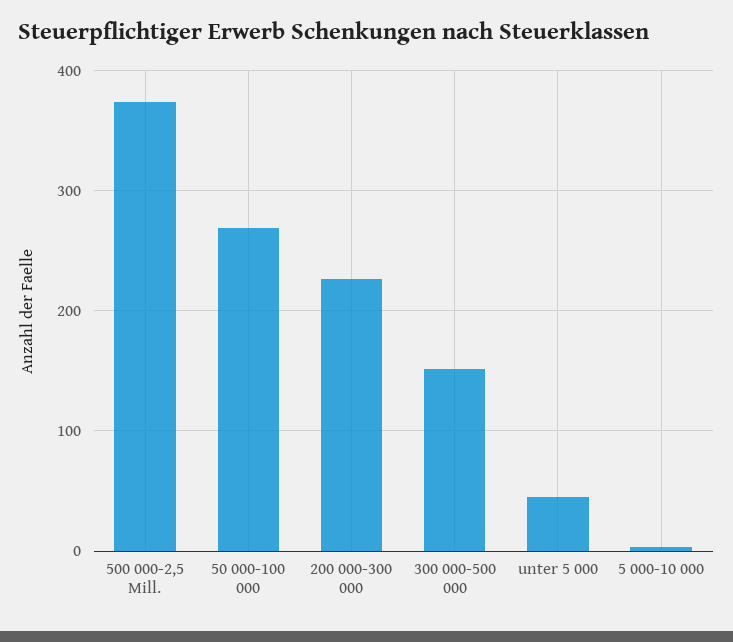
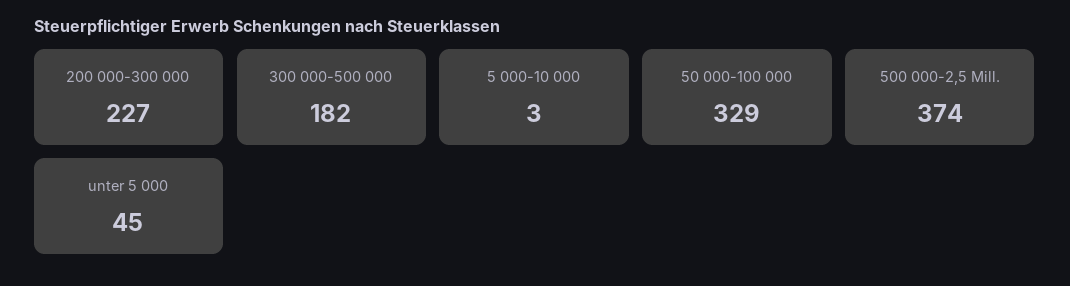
  {
    "500 000-2,5 Mill.": 374,
-   "50 000-100 000": 270,
+   "50 000-100 000": 329,
    "200 000-300 000": 227,
-   "300 000-500 000": 150,
+   "300 000-500 000": 182,
    "unter 5 000": 45,
    "5 000-10 000": 3
  }

